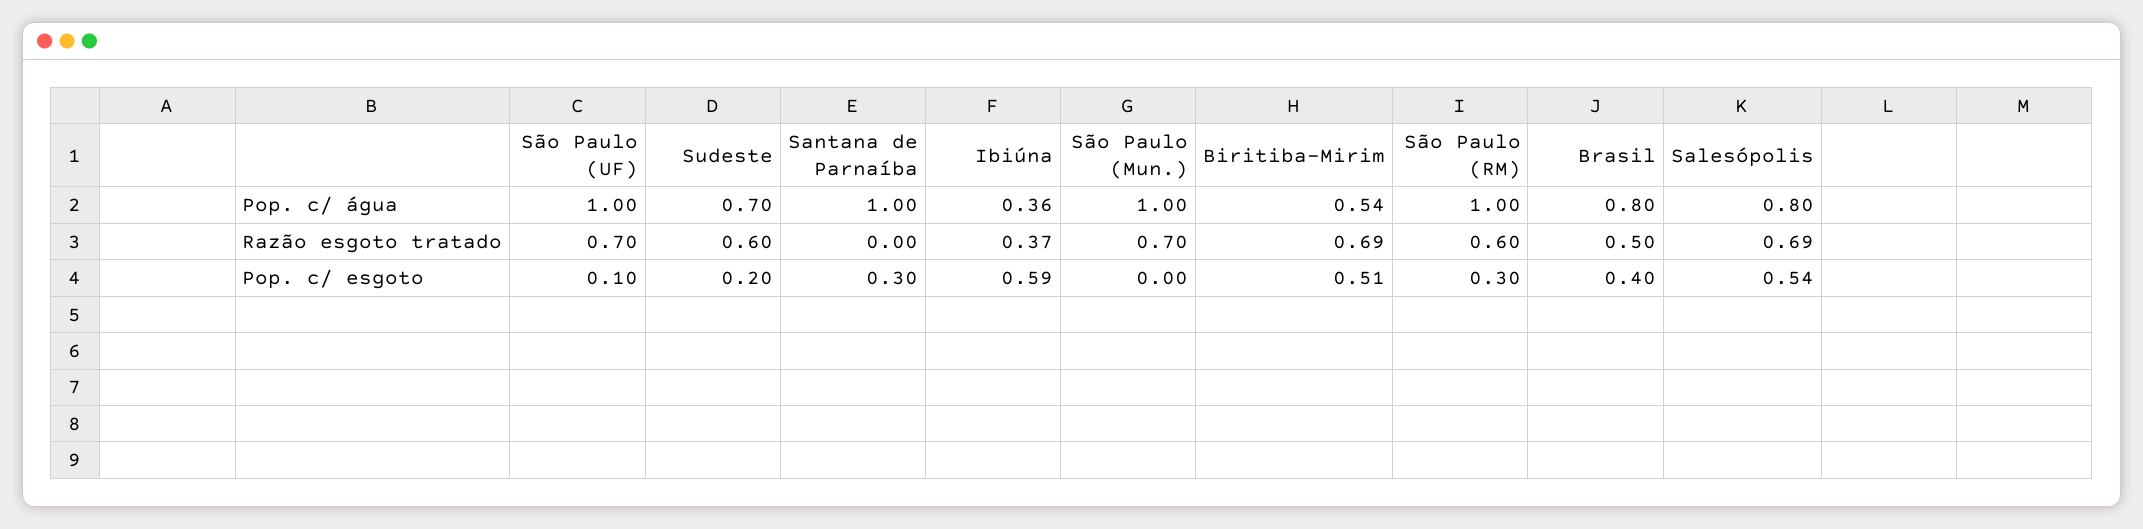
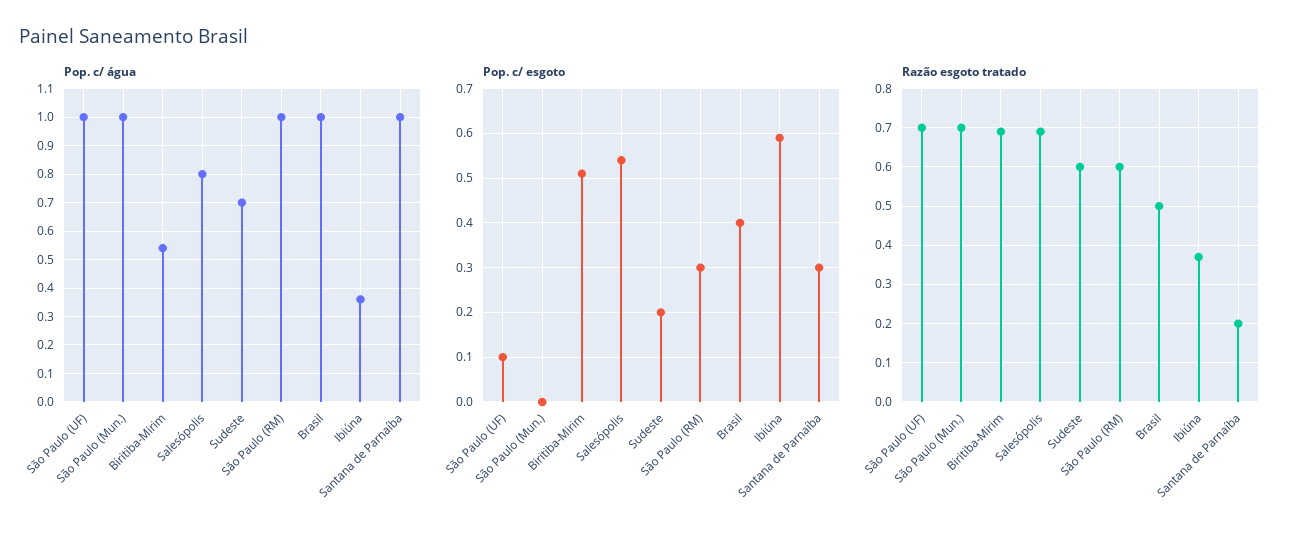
  {
    "Pop. c/ água": {
      "São Paulo (UF)": 1,
      "Sudeste": 0.7,
      "Santana de Parnaíba": 1,
      "Ibiúna": 0.36,
      "São Paulo (Mun.)": 1,
      "Biritiba-Mirim": 0.54,
      "São Paulo (RM)": 1,
-     "Brasil": 0.8,
+     "Brasil": 1,
      "Salesópolis": 0.8
    },
    "Razão esgoto tratado": {
      "São Paulo (UF)": 0.7,
      "Sudeste": 0.6,
-     "Santana de Parnaíba": 0,
+     "Santana de Parnaíba": 0.2,
      "Ibiúna": 0.37,
      "São Paulo (Mun.)": 0.7,
      "Biritiba-Mirim": 0.69,
      "São Paulo (RM)": 0.6,
      "Brasil": 0.5,
      "Salesópolis": 0.69
    },
    "Pop. c/ esgoto": {
      "São Paulo (UF)": 0.1,
      "Sudeste": 0.2,
      "Santana de Parnaíba": 0.3,
      "Ibiúna": 0.59,
      "São Paulo (Mun.)": 0,
      "Biritiba-Mirim": 0.51,
      "São Paulo (RM)": 0.3,
      "Brasil": 0.4,
      "Salesópolis": 0.54
    }
  }

